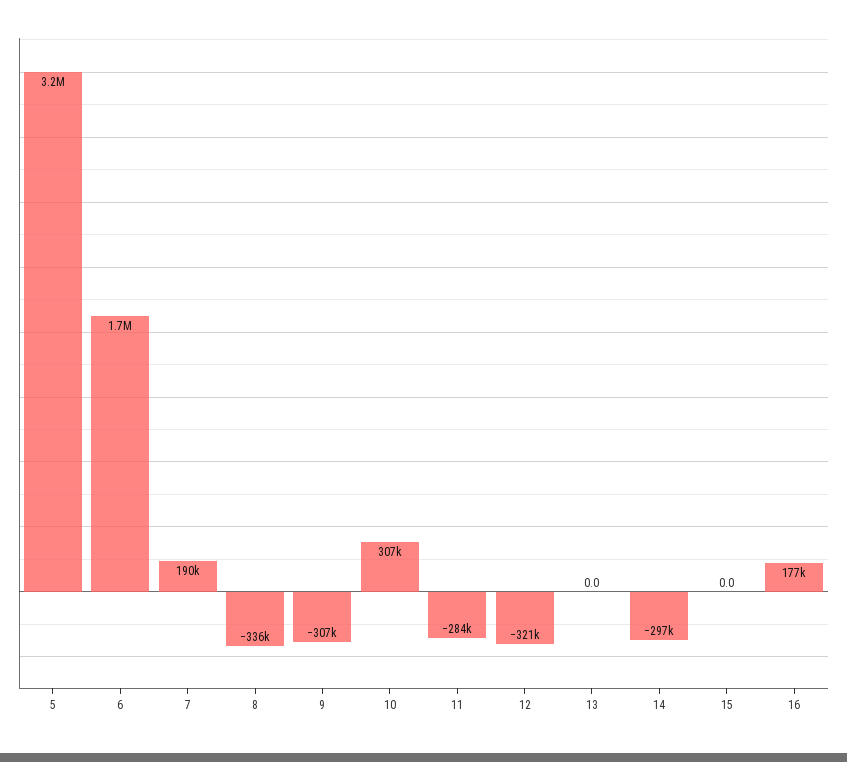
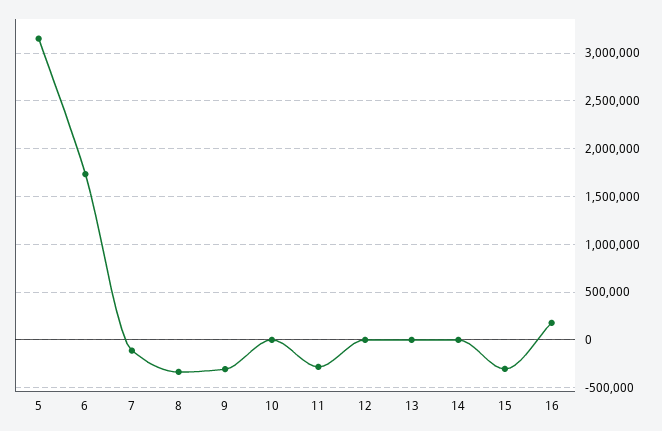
  {
    "5": 3200000,
    "6": 1700000,
-   "7": 190000,
+   "7": -100000,
    "8": -336000,
    "9": -307000,
-   "10": 307000,
+   "10": 0,
    "11": -284000,
-   "12": -321000,
+   "12": 0,
    "13": 0,
-   "14": -297000,
+   "14": 0,
-   "15": 0,
+   "15": -300000,
    "16": 177000
  }

